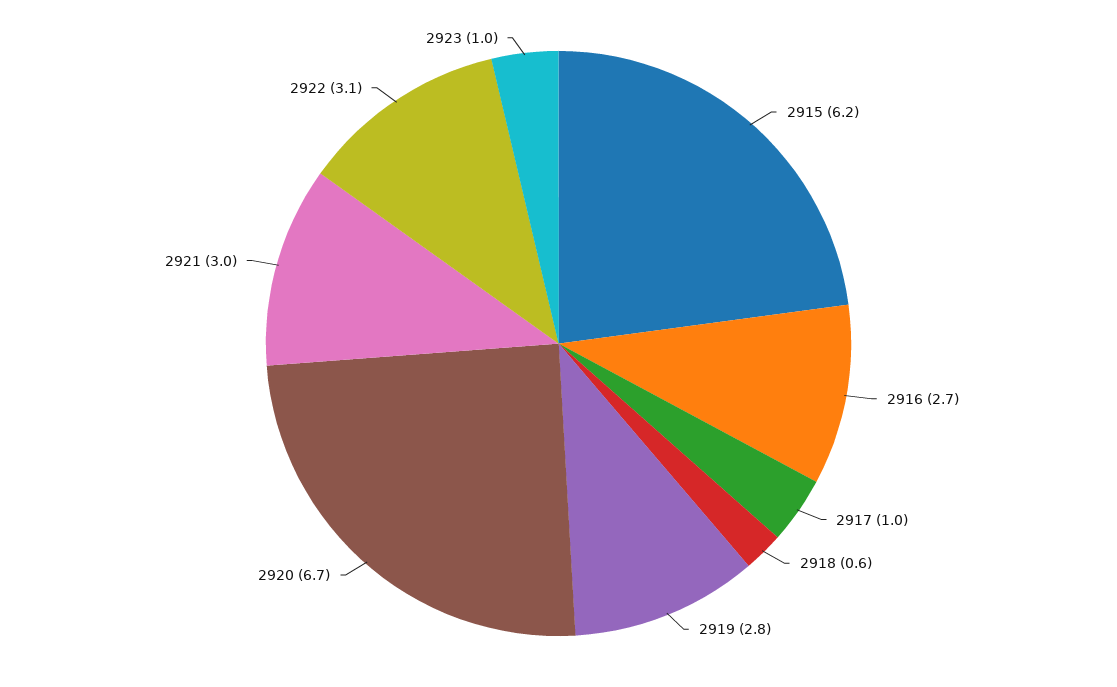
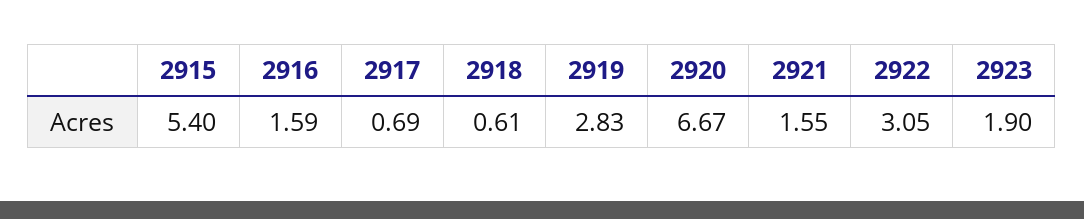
  {
-   "2915": 6.2,
+   "2915": 5.4,
-   "2916": 2.7,
+   "2916": 1.59,
-   "2917": 1,
+   "2917": 0.69,
    "2918": 0.61,
    "2919": 2.83,
    "2920": 6.67,
-   "2921": 3,
+   "2921": 1.55,
    "2922": 3.05,
-   "2923": 1
+   "2923": 1.9
  }

